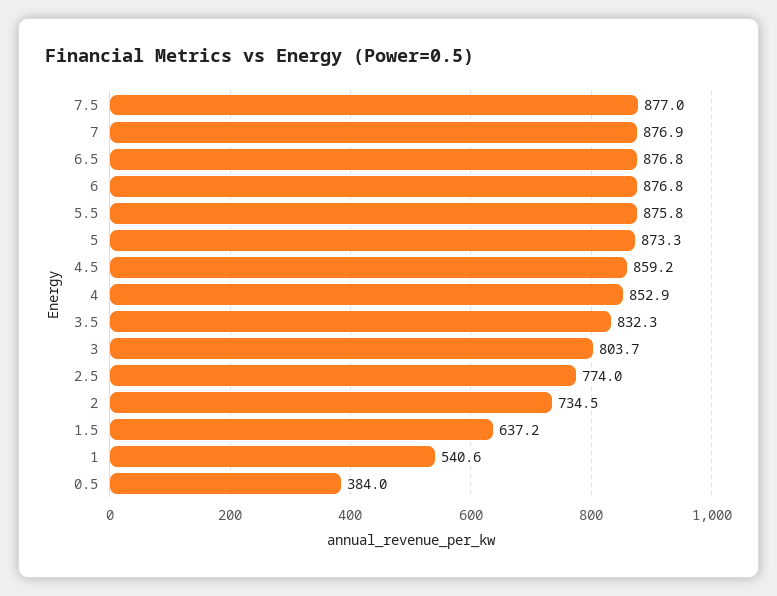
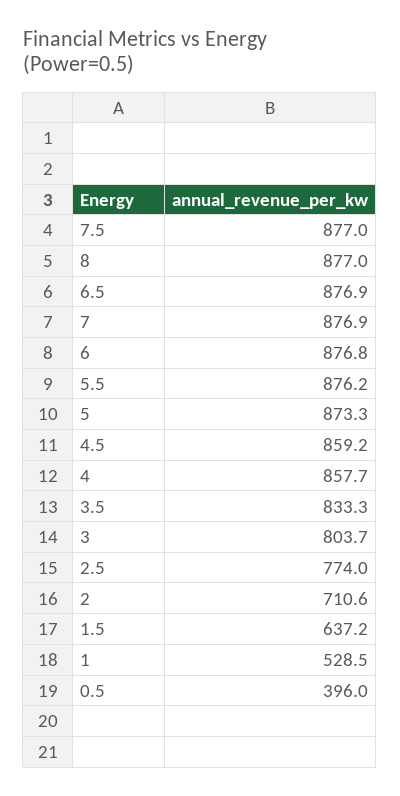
  {
    "7.5": 877,
    "7": 876.9,
-   "6.5": 876.8,
+   "6.5": 876.9,
    "6": 876.8,
-   "5.5": 875.8,
+   "5.5": 876.2,
    "5": 873.3,
    "4.5": 859.2,
-   "4": 852.9,
+   "4": 857.7,
-   "3.5": 832.3,
+   "3.5": 833.3,
    "3": 803.7,
    "2.5": 774,
-   "2": 734.5,
+   "2": 710.6,
    "1.5": 637.2,
-   "1": 540.6,
+   "1": 528.5,
-   "0.5": 384
+   "0.5": 396,
+   "8": 877
  }

